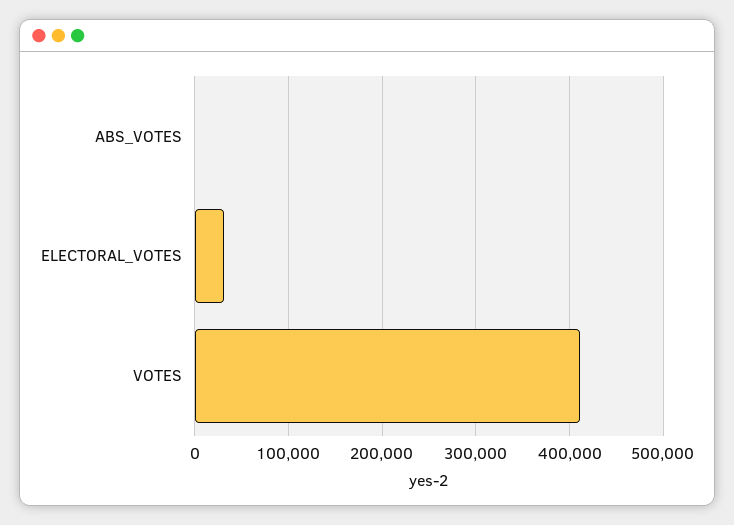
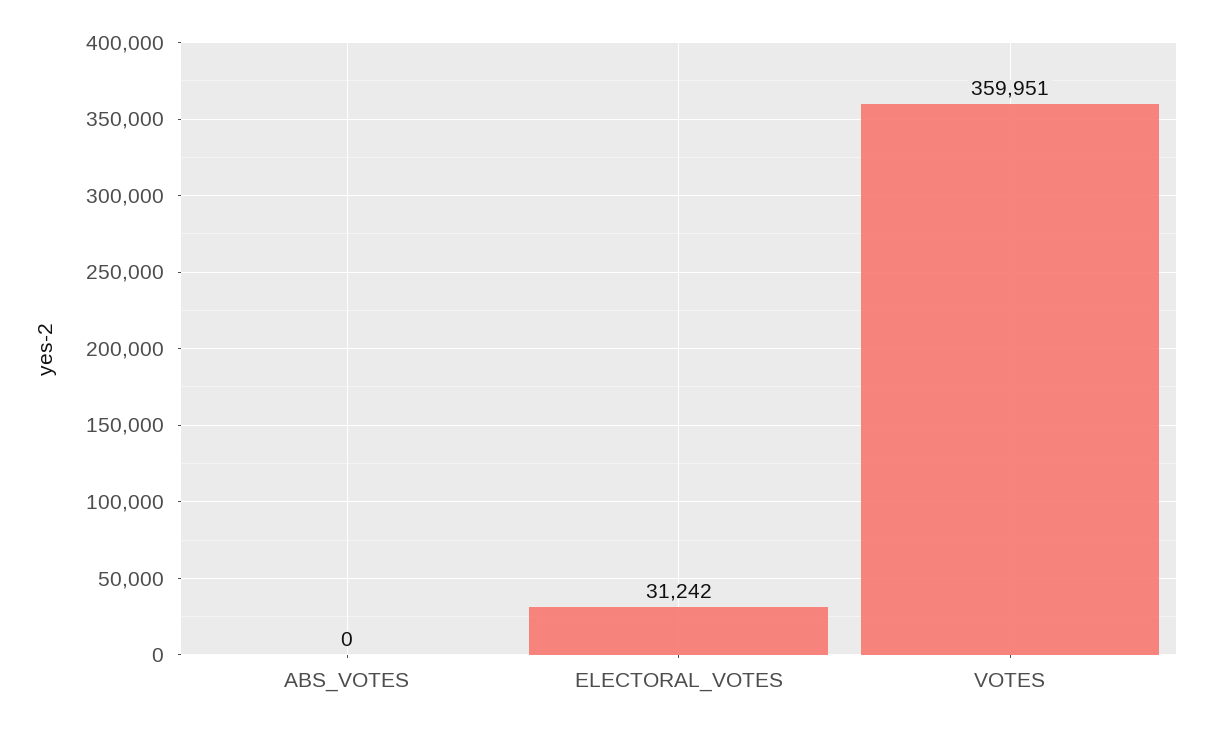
  {
    "ABS_VOTES": 0,
    "ELECTORAL_VOTES": 31242,
-   "VOTES": 410000
+   "VOTES": 359951
  }

